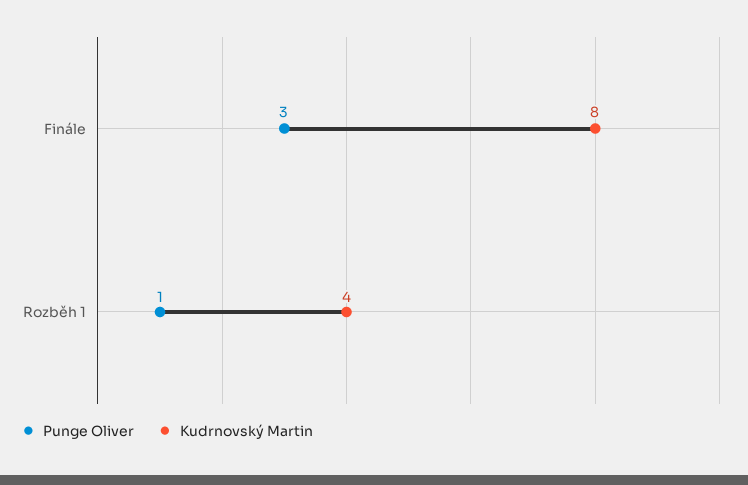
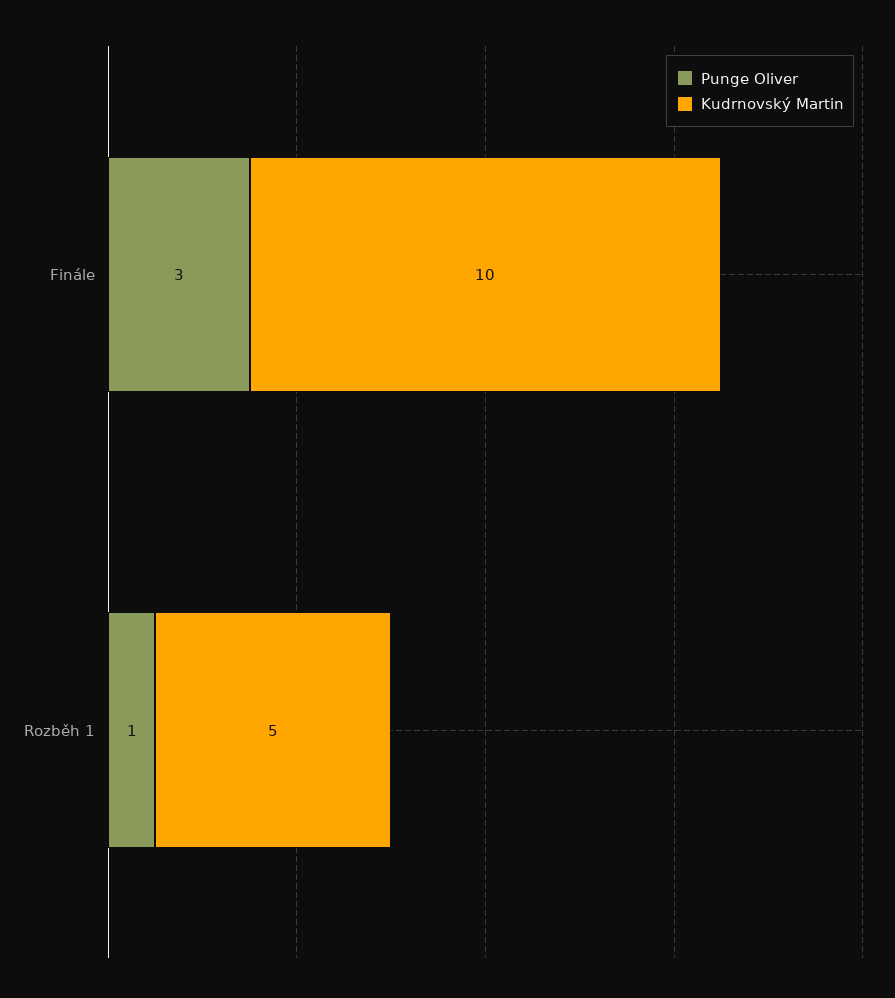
  {
    "Punge Oliver": {
      "Finále": 3,
      "Rozběh 1": 1
    },
    "Kudrnovský Martin": {
-     "Finále": 8,
+     "Finále": 10,
-     "Rozběh 1": 4
+     "Rozběh 1": 5
    }
  }

